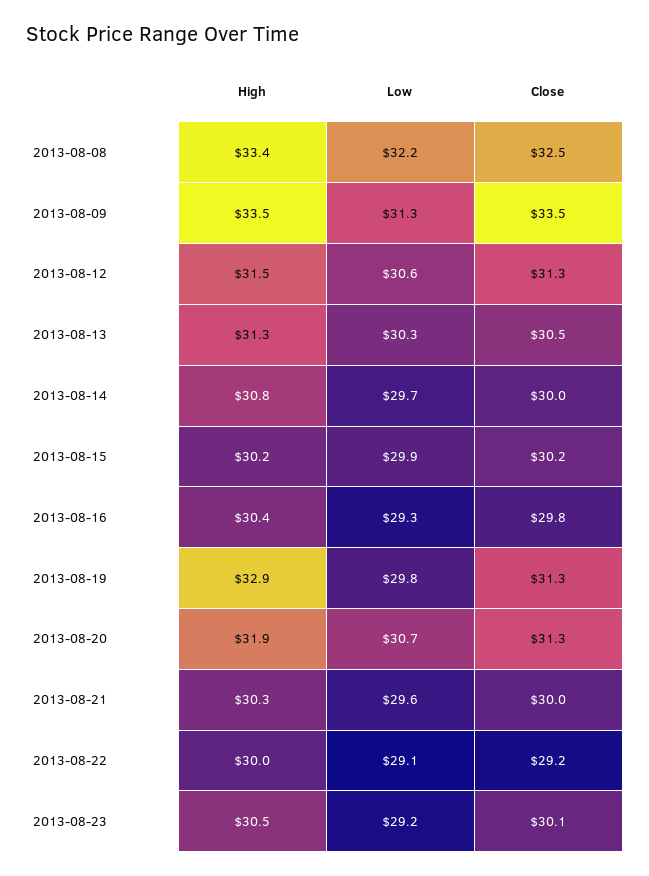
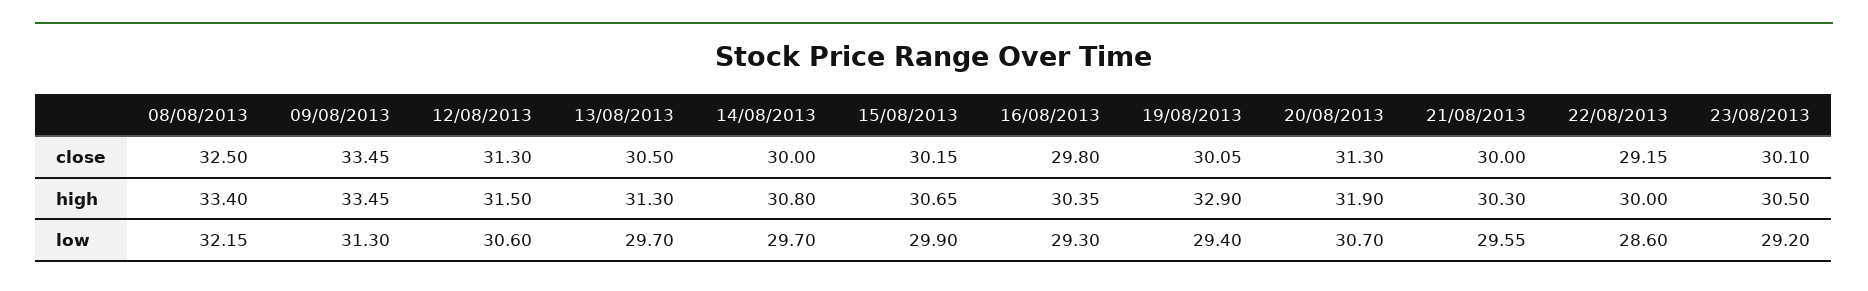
  {
    "High": {
      "2013-08-08": 33.4,
      "2013-08-09": 33.45,
      "2013-08-12": 31.5,
      "2013-08-13": 31.3,
      "2013-08-14": 30.8,
-     "2013-08-15": 30.2,
+     "2013-08-15": 30.65,
      "2013-08-16": 30.35,
      "2013-08-19": 32.9,
      "2013-08-20": 31.9,
      "2013-08-21": 30.3,
      "2013-08-22": 30,
      "2013-08-23": 30.5
    },
    "Low": {
      "2013-08-08": 32.15,
      "2013-08-09": 31.3,
      "2013-08-12": 30.6,
-     "2013-08-13": 30.3,
+     "2013-08-13": 29.7,
      "2013-08-14": 29.7,
      "2013-08-15": 29.9,
      "2013-08-16": 29.3,
-     "2013-08-19": 29.8,
+     "2013-08-19": 29.4,
      "2013-08-20": 30.7,
      "2013-08-21": 29.55,
-     "2013-08-22": 29.1,
+     "2013-08-22": 28.6,
      "2013-08-23": 29.2
    },
    "Close": {
      "2013-08-08": 32.5,
      "2013-08-09": 33.45,
      "2013-08-12": 31.3,
      "2013-08-13": 30.5,
      "2013-08-14": 30,
      "2013-08-15": 30.15,
      "2013-08-16": 29.8,
-     "2013-08-19": 31.3,
+     "2013-08-19": 30.05,
      "2013-08-20": 31.3,
      "2013-08-21": 30,
      "2013-08-22": 29.15,
      "2013-08-23": 30.1
    }
  }

